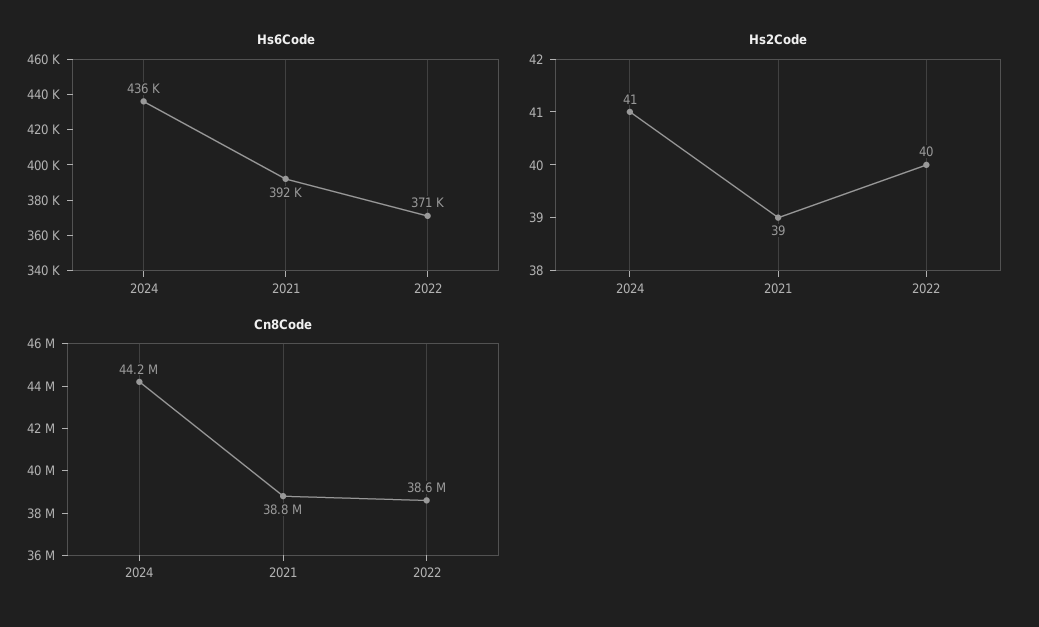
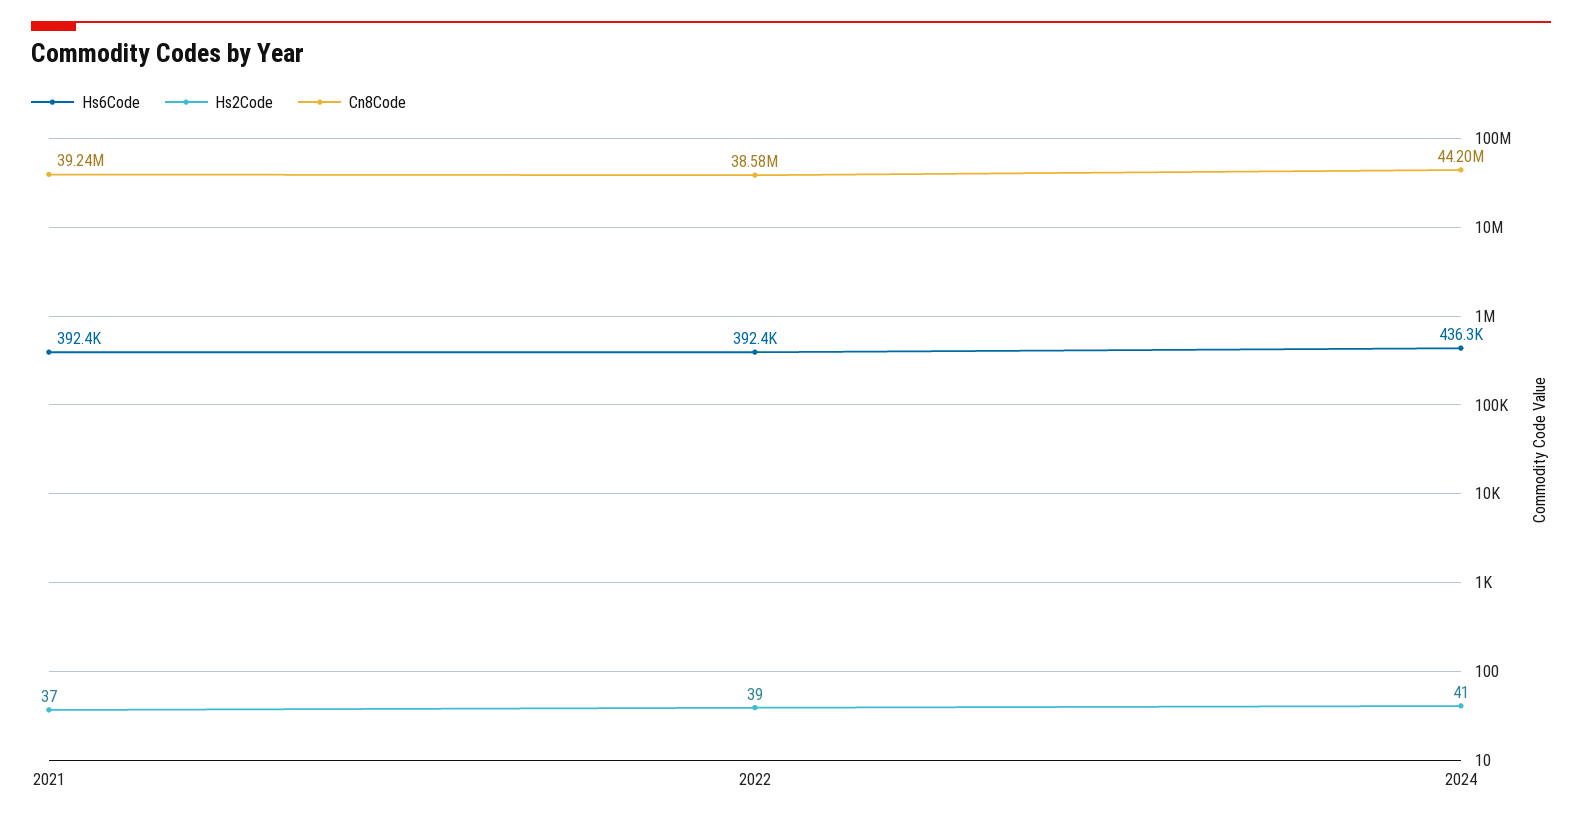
  {
    "Hs6Code": {
      "2024": 436300,
      "2021": 392400,
-     "2022": 371000
+     "2022": 392400
    },
    "Hs2Code": {
      "2024": 41,
-     "2021": 39,
+     "2021": 37,
-     "2022": 40
+     "2022": 39
    },
    "Cn8Code": {
      "2024": 44200000,
-     "2021": 38800000,
+     "2021": 39240000,
      "2022": 38580000
    }
  }

